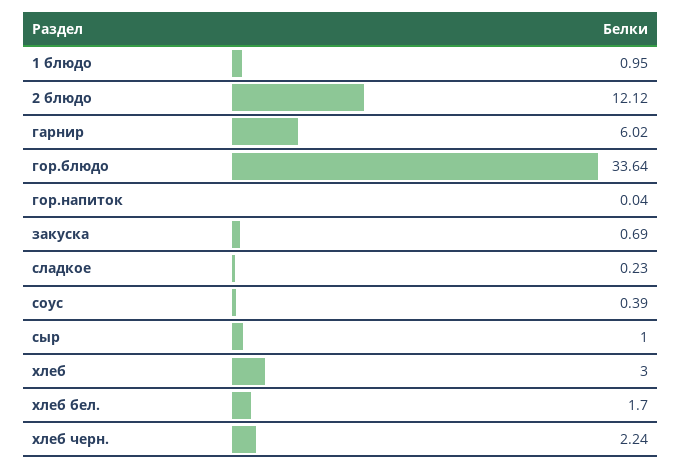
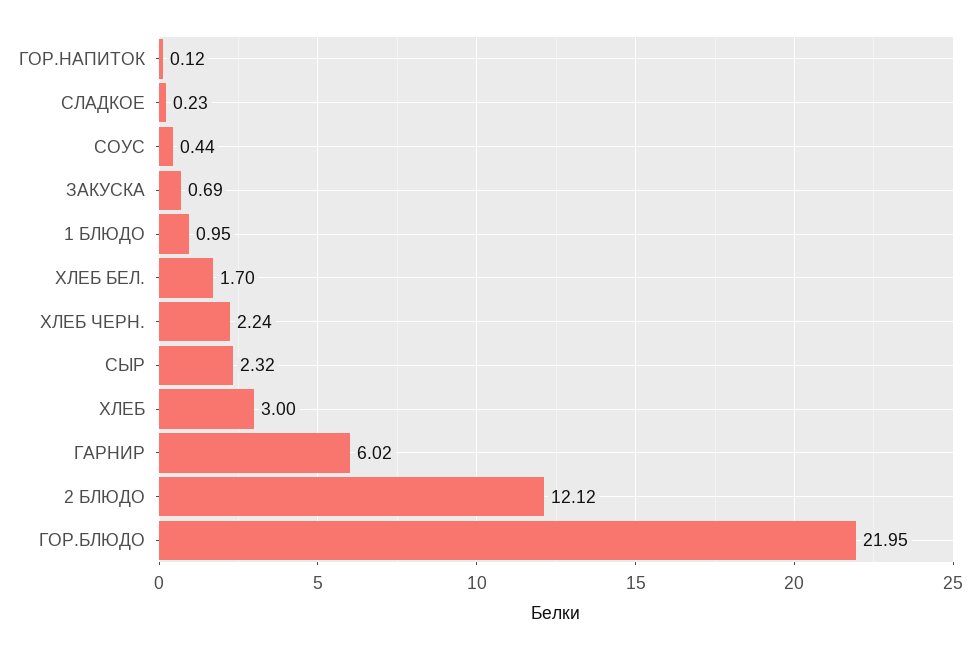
  {
    "1 блюдо": 0.95,
    "2 блюдо": 12.12,
    "гарнир": 6.02,
-   "гор.блюдо": 33.64,
+   "гор.блюдо": 21.95,
-   "гор.напиток": 0.04,
+   "гор.напиток": 0.12,
    "закуска": 0.69,
    "сладкое": 0.23,
-   "соус": 0.39,
+   "соус": 0.44,
-   "сыр": 1,
+   "сыр": 2.32,
    "хлеб": 3,
    "хлеб бел.": 1.7,
    "хлеб черн.": 2.24
  }

